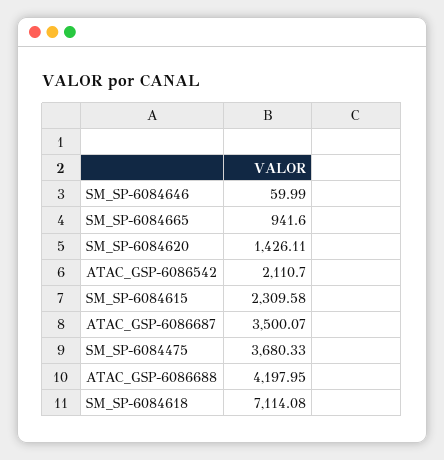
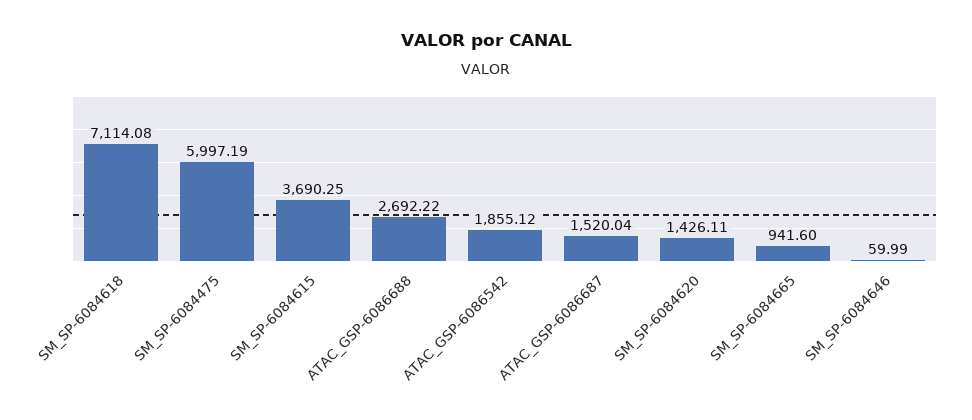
  {
    "SM_SP-6084646": 59.99,
    "SM_SP-6084665": 941.6,
    "SM_SP-6084620": 1426.11,
-   "ATAC_GSP-6086542": 2110.7,
+   "ATAC_GSP-6086542": 1855.12,
-   "SM_SP-6084615": 2309.58,
+   "SM_SP-6084615": 3690.25,
-   "ATAC_GSP-6086687": 3500.07,
+   "ATAC_GSP-6086687": 1520.04,
-   "SM_SP-6084475": 3680.33,
+   "SM_SP-6084475": 5997.19,
-   "ATAC_GSP-6086688": 4197.95,
+   "ATAC_GSP-6086688": 2692.22,
    "SM_SP-6084618": 7114.08
  }

